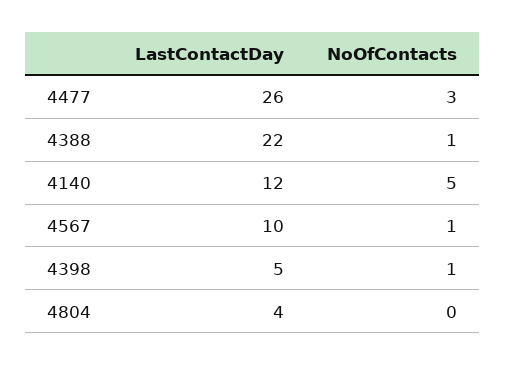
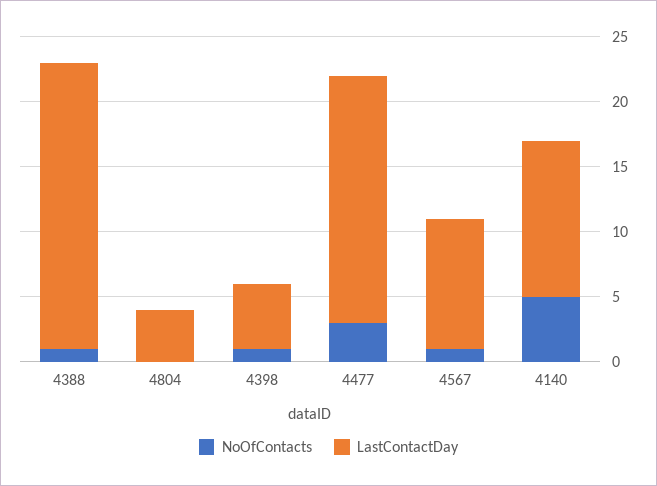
  {
    "LastContactDay": {
-     "4477": 26,
+     "4477": 19,
      "4388": 22,
      "4140": 12,
      "4567": 10,
      "4398": 5,
      "4804": 4
    },
    "NoOfContacts": {
      "4477": 3,
      "4388": 1,
      "4140": 5,
      "4567": 1,
      "4398": 1,
      "4804": 0
    }
  }

